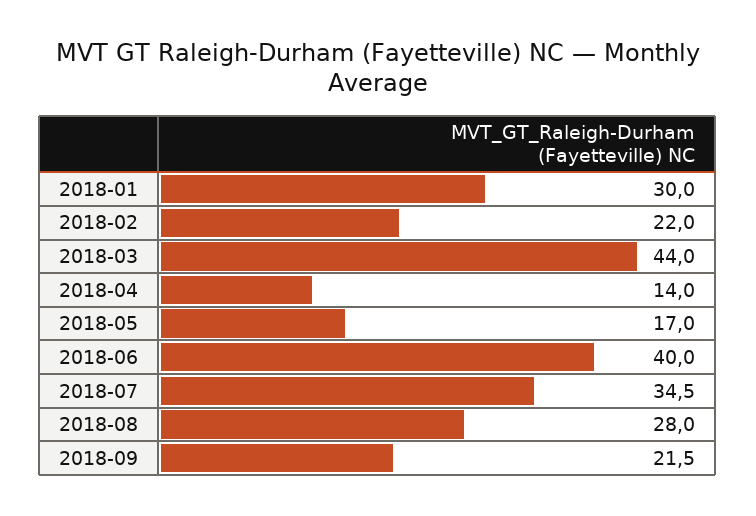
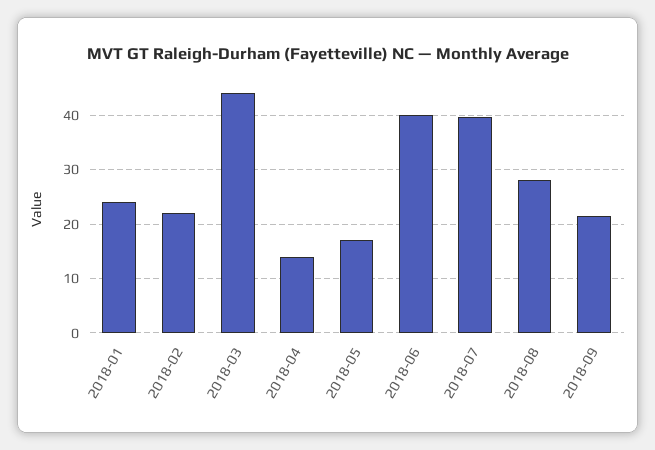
  {
-   "2018-01": 30,
+   "2018-01": 24,
    "2018-02": 22,
    "2018-03": 44,
    "2018-04": 14,
    "2018-05": 17,
    "2018-06": 40,
-   "2018-07": 34.5,
+   "2018-07": 40,
    "2018-08": 28,
    "2018-09": 21.5
  }

